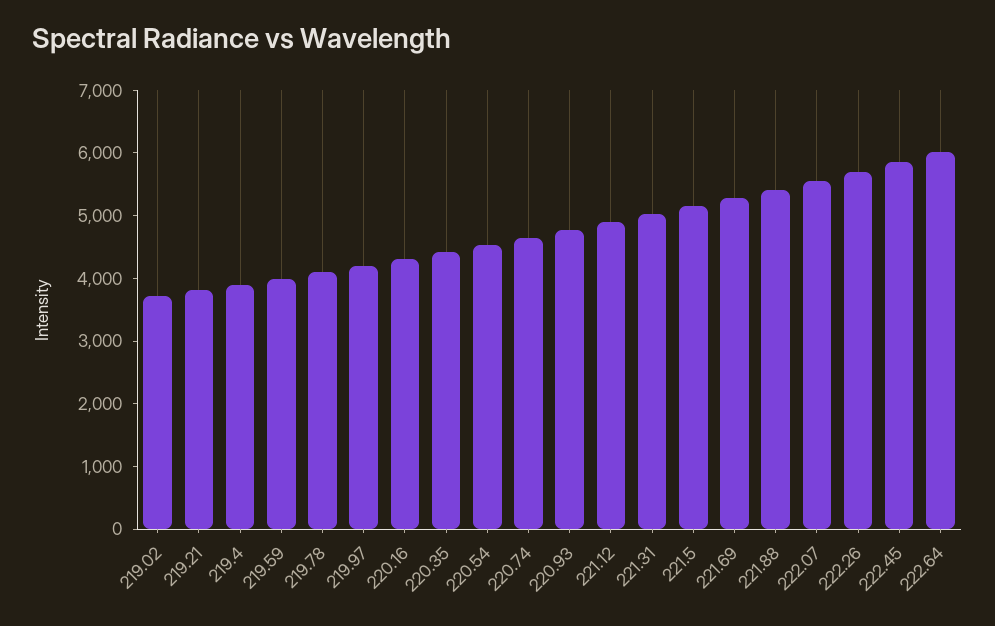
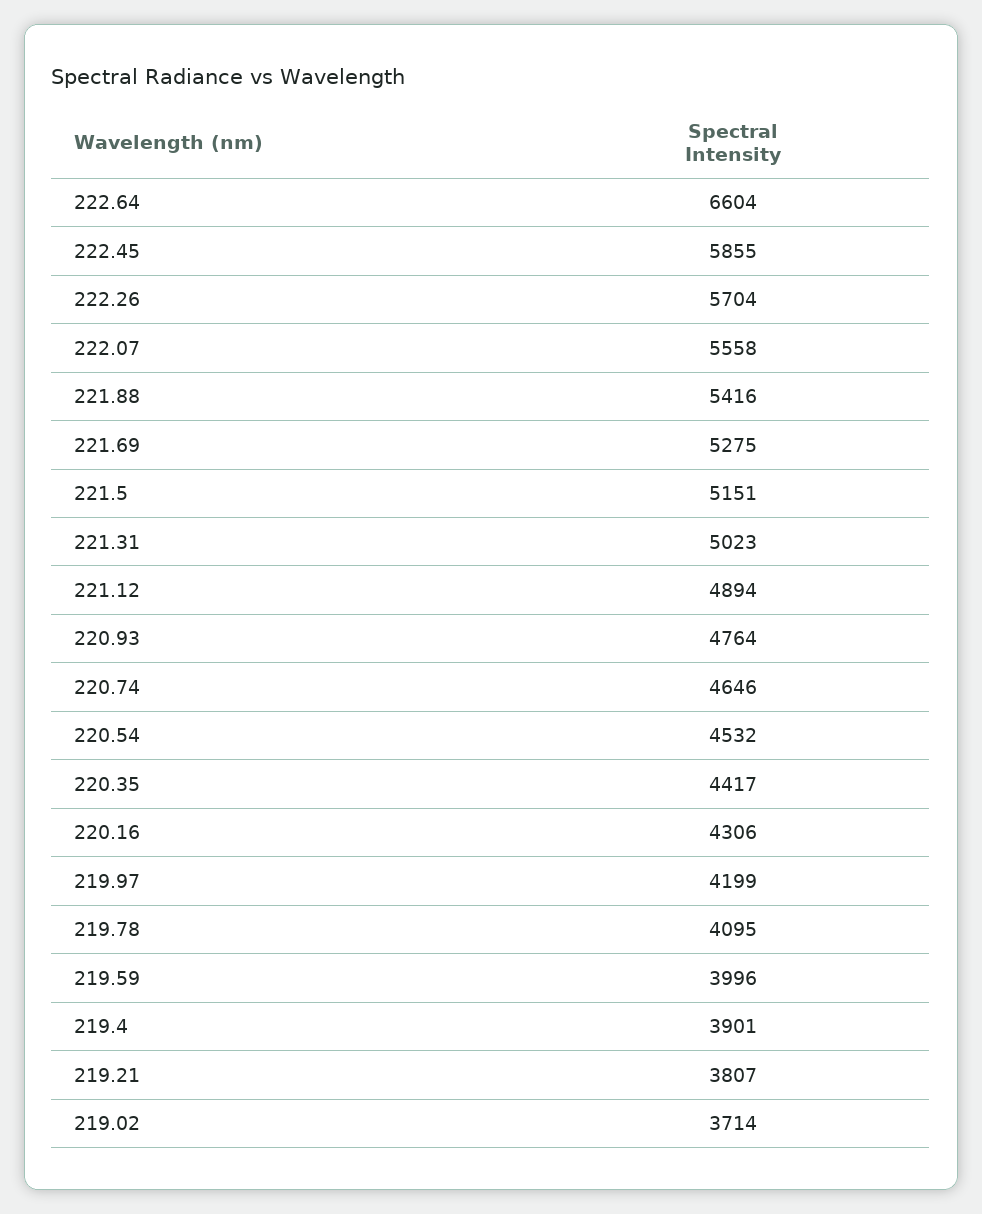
  {
    "219.02": 3714,
    "219.21": 3807,
    "219.4": 3901,
    "219.59": 3996,
    "219.78": 4095,
    "219.97": 4199,
    "220.16": 4306,
    "220.35": 4417,
    "220.54": 4532,
    "220.74": 4646,
    "220.93": 4764,
    "221.12": 4894,
    "221.31": 5023,
    "221.5": 5151,
    "221.69": 5275,
    "221.88": 5416,
    "222.07": 5558,
    "222.26": 5704,
    "222.45": 5855,
-   "222.64": 6000
+   "222.64": 6604
  }

